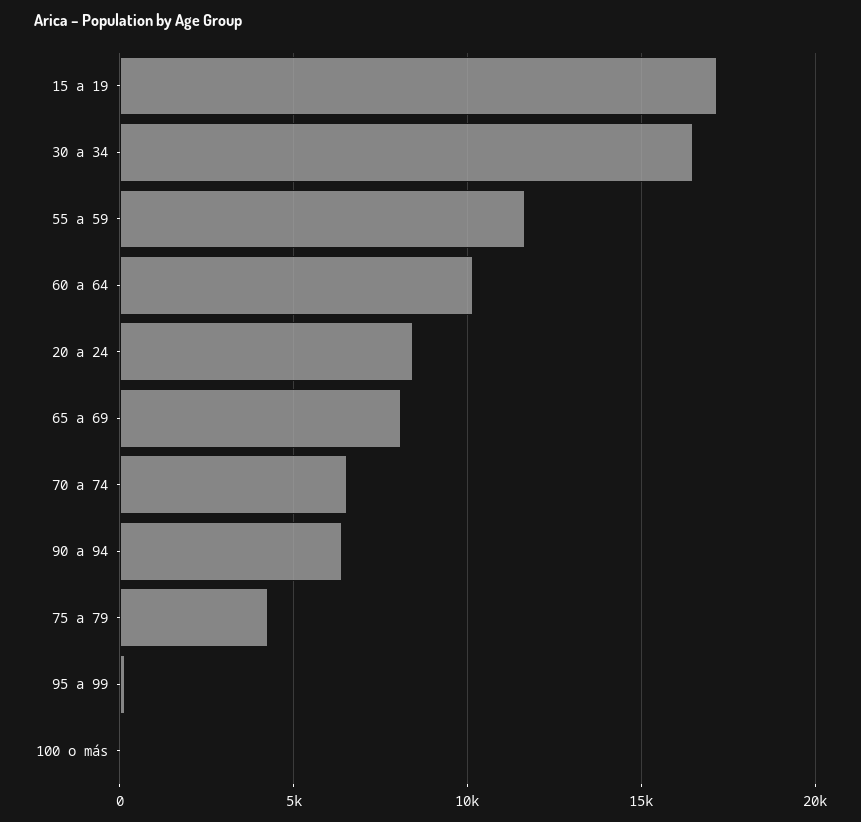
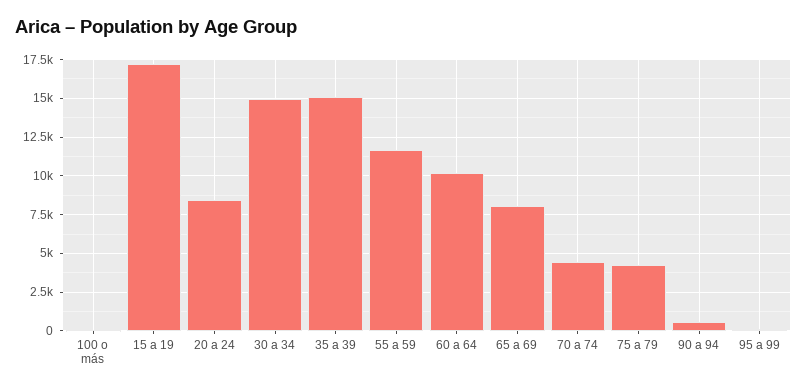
  {
    "15 a 19": 17000,
-   "30 a 34": 16500,
+   "30 a 34": 15000,
    "55 a 59": 11500,
    "60 a 64": 10000,
    "20 a 24": 8500,
    "65 a 69": 8000,
-   "70 a 74": 6500,
+   "70 a 74": 4500,
-   "90 a 94": 6500,
+   "90 a 94": 500,
    "75 a 79": 4500,
    "95 a 99": 0,
-   "100 o más": 0
+   "100 o más": 0,
+   "35 a 39": 15000
  }

